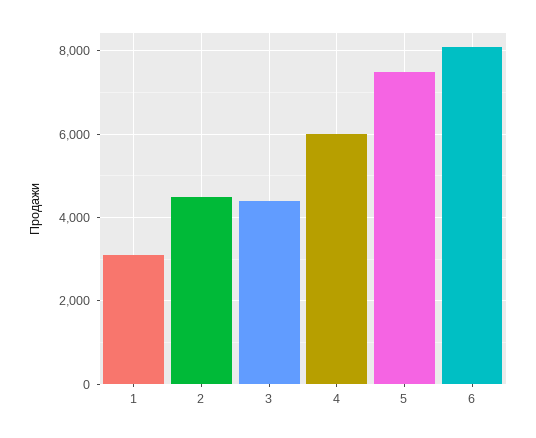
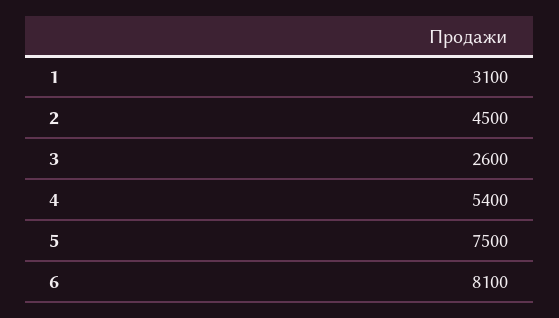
  {
    "1": 3100,
    "2": 4500,
-   "3": 4400,
+   "3": 2600,
-   "4": 6000,
+   "4": 5400,
    "5": 7500,
    "6": 8100
  }

